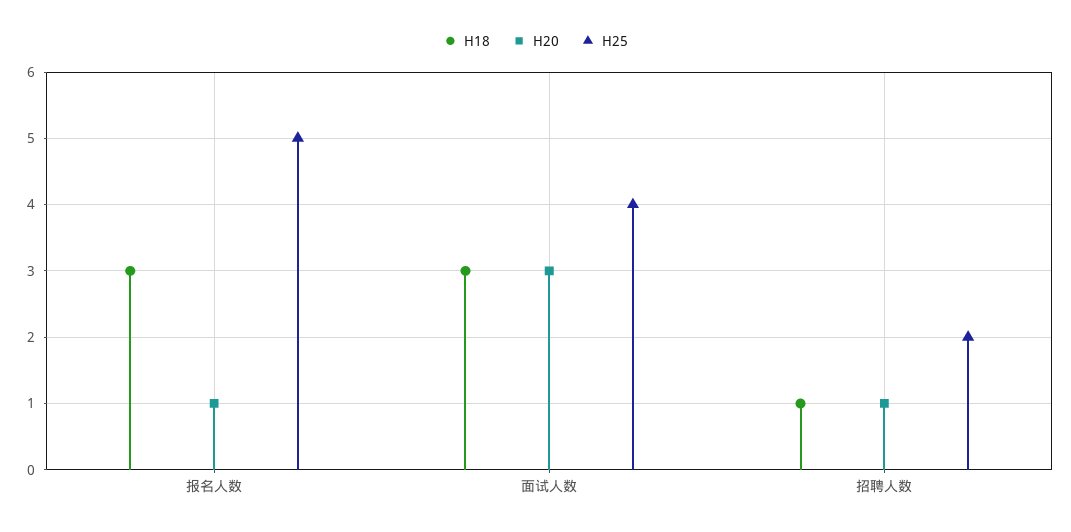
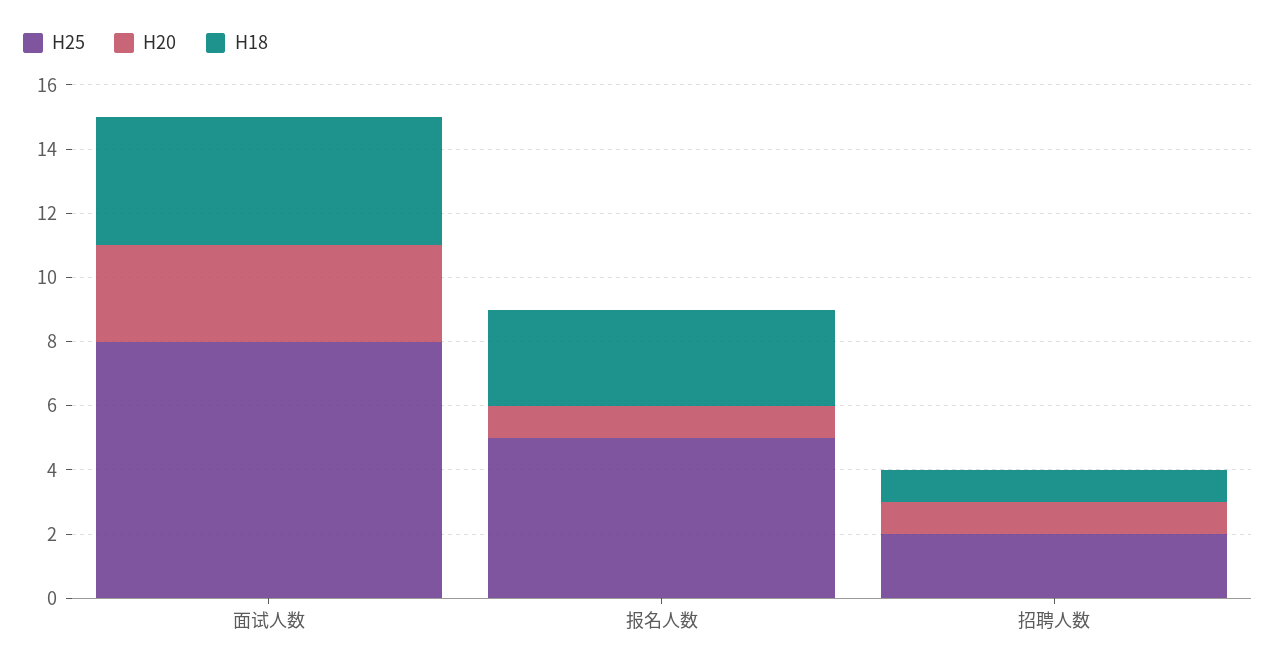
  {
    "H18": {
      "报名人数": 3,
-     "面试人数": 3,
+     "面试人数": 4,
      "招聘人数": 1
    },
    "H20": {
      "报名人数": 1,
      "面试人数": 3,
      "招聘人数": 1
    },
    "H25": {
      "报名人数": 5,
-     "面试人数": 4,
+     "面试人数": 8,
      "招聘人数": 2
    }
  }

